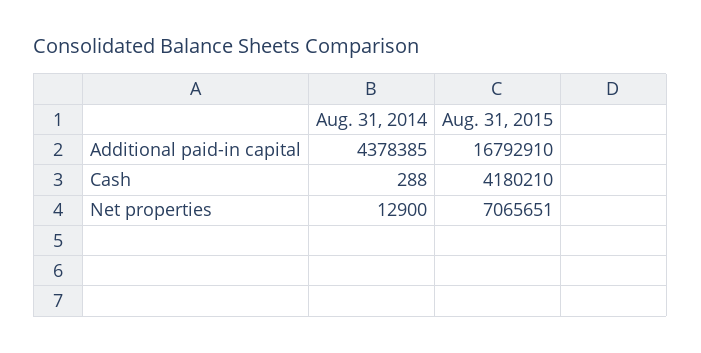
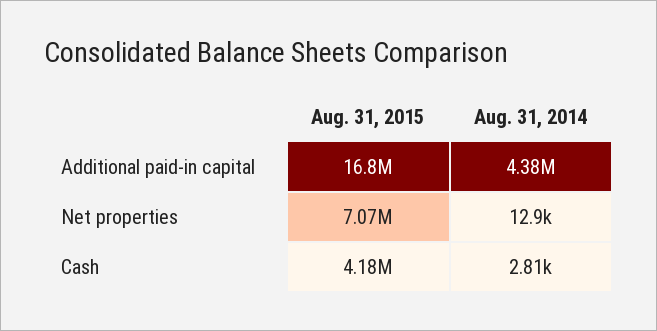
  {
    "Aug. 31, 2014": {
      "Additional paid-in capital": 4378385,
-     "Cash": 288,
+     "Cash": 2810,
      "Net properties": 12900
    },
    "Aug. 31, 2015": {
      "Additional paid-in capital": 16792910,
      "Cash": 4180210,
      "Net properties": 7065651
    }
  }

